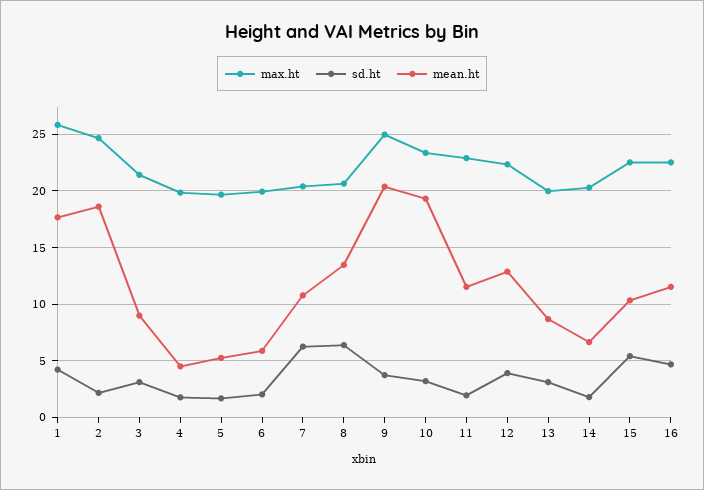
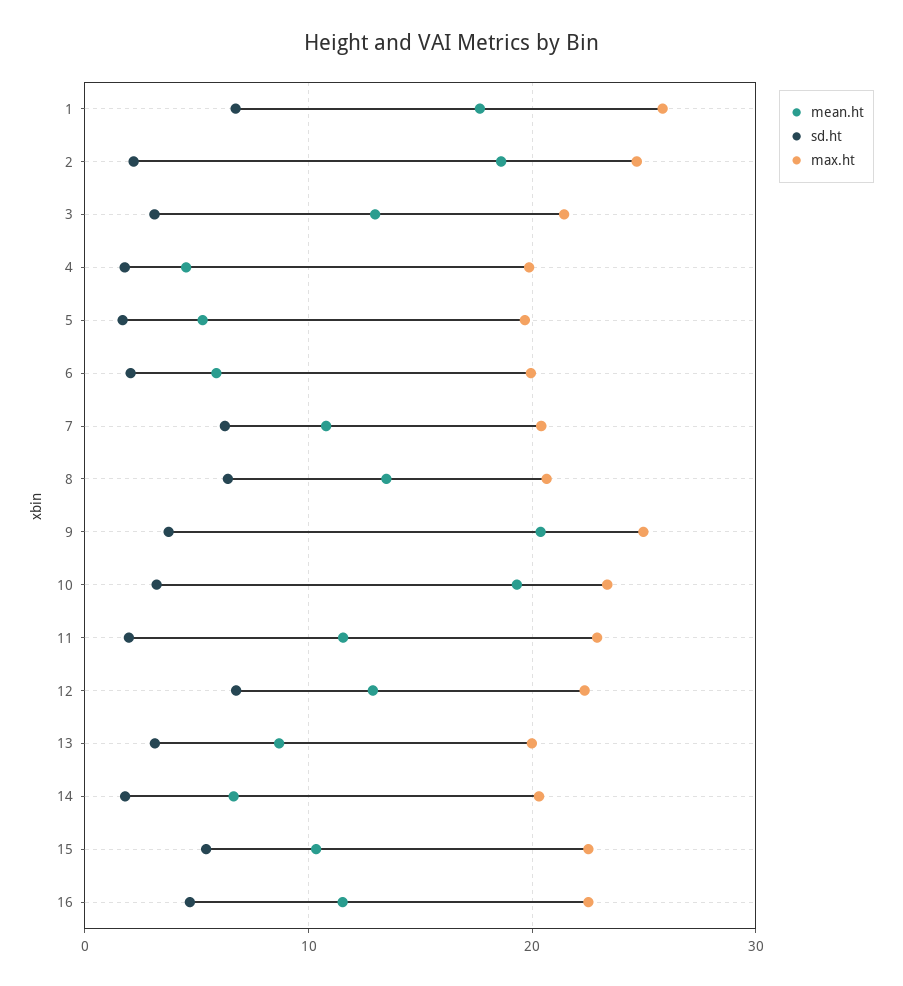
  {
    "max.ht": {
      "1": 26,
      "2": 25,
      "3": 21,
      "4": 20,
      "5": 20,
      "6": 20,
      "7": 20,
      "8": 21,
      "9": 25,
      "10": 23,
      "11": 23,
      "12": 22,
      "13": 20,
      "14": 20,
      "15": 23,
      "16": 23
    },
    "sd.ht": {
-     "1": 4,
+     "1": 7,
      "2": 2,
      "3": 3,
      "4": 2,
      "5": 2,
      "6": 2,
      "7": 6,
      "8": 6,
      "9": 4,
      "10": 3,
      "11": 2,
-     "12": 4,
+     "12": 7,
      "13": 3,
      "14": 2,
      "15": 5,
      "16": 5
    },
    "mean.ht": {
      "1": 18,
      "2": 19,
-     "3": 9,
+     "3": 13,
      "4": 5,
      "5": 5,
      "6": 6,
      "7": 11,
      "8": 13,
      "9": 20,
      "10": 19,
      "11": 12,
      "12": 13,
      "13": 9,
      "14": 7,
      "15": 10,
      "16": 12
    }
  }

